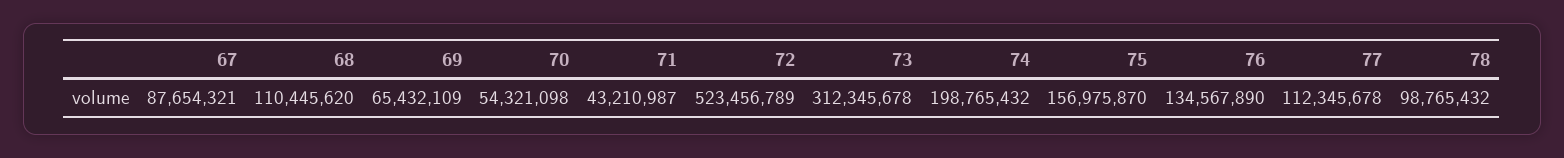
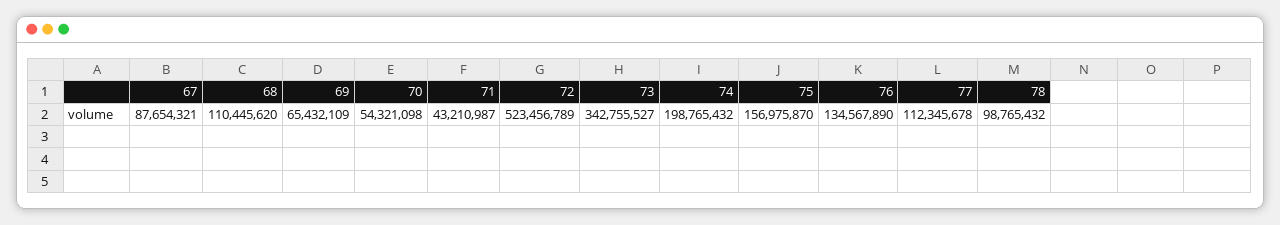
  {
    "67": 87654321,
    "68": 110445620,
    "69": 65432109,
    "70": 54321098,
    "71": 43210987,
    "72": 523456789,
-   "73": 312345678,
+   "73": 342755527,
    "74": 198765432,
    "75": 156975870,
    "76": 134567890,
    "77": 112345678,
    "78": 98765432
  }

